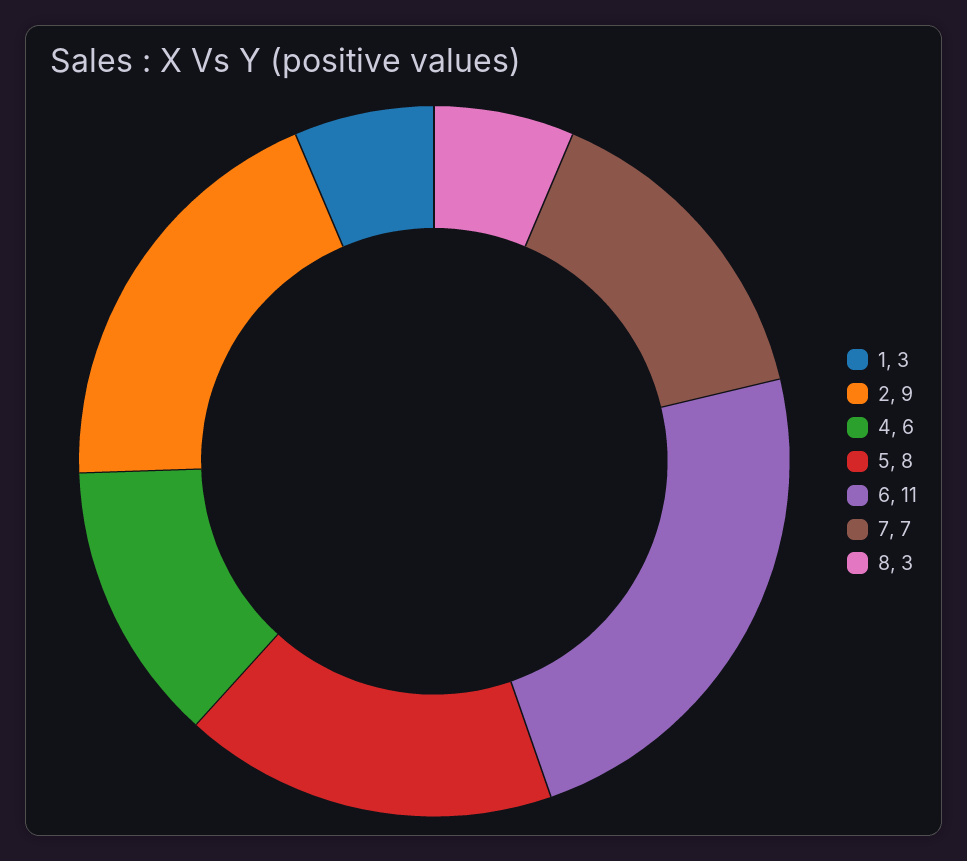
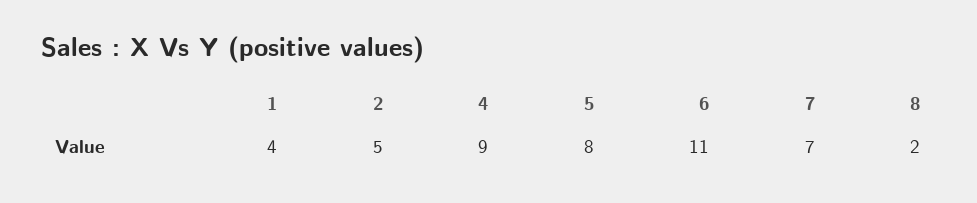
  {
-   "1": 3,
+   "1": 4,
-   "2": 9,
+   "2": 5,
-   "4": 6,
+   "4": 9,
    "5": 8,
    "6": 11,
    "7": 7,
-   "8": 3
+   "8": 2
  }

